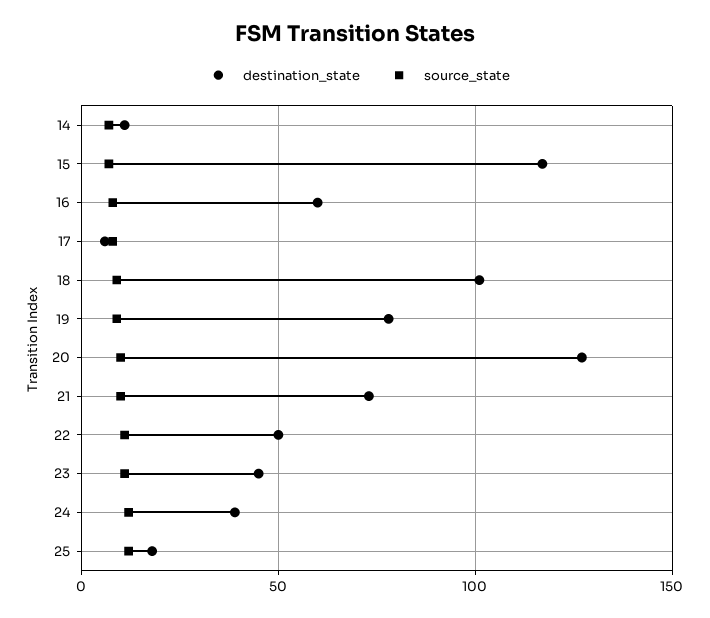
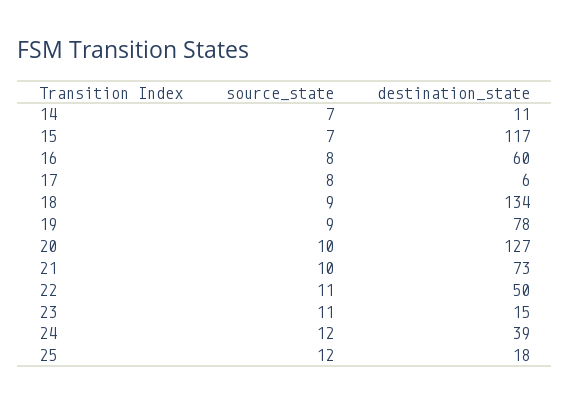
  {
    "destination_state": {
      "14": 11,
      "15": 117,
      "16": 60,
      "17": 6,
-     "18": 100,
+     "18": 134,
      "19": 78,
      "20": 127,
      "21": 73,
      "22": 50,
-     "23": 45,
+     "23": 15,
      "24": 39,
      "25": 18
    },
    "source_state": {
      "14": 7,
      "15": 7,
      "16": 8,
      "17": 8,
      "18": 9,
      "19": 9,
      "20": 10,
      "21": 10,
      "22": 11,
      "23": 11,
      "24": 12,
      "25": 12
    }
  }

